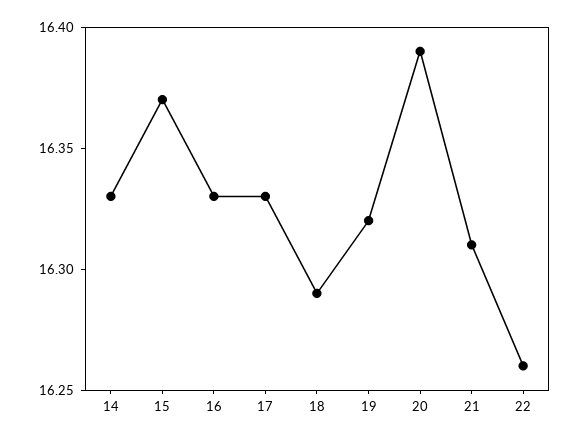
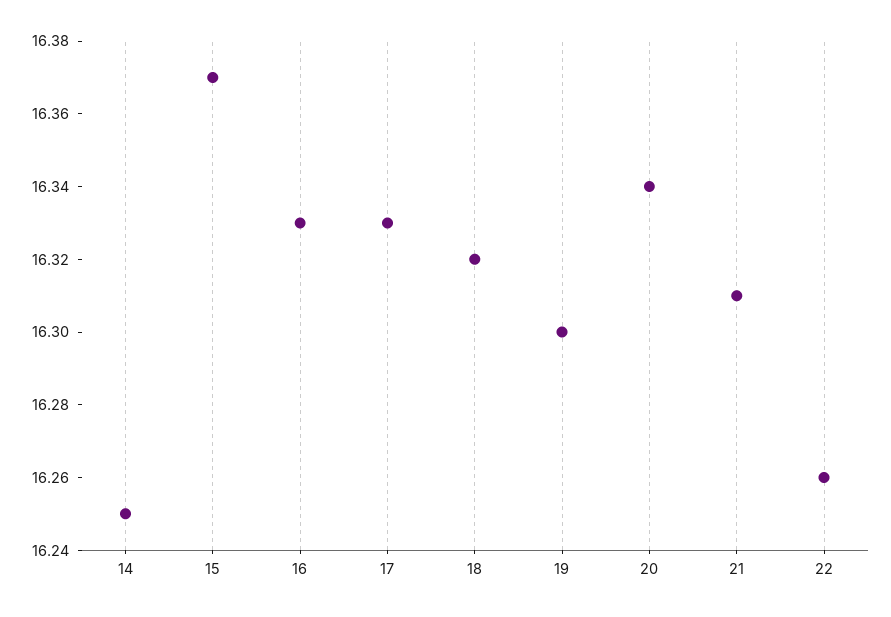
  {
-   "14": 16.33,
+   "14": 16.25,
    "15": 16.37,
    "16": 16.33,
    "17": 16.33,
-   "18": 16.29,
+   "18": 16.32,
-   "19": 16.32,
+   "19": 16.3,
-   "20": 16.39,
+   "20": 16.34,
    "21": 16.31,
    "22": 16.26
  }

